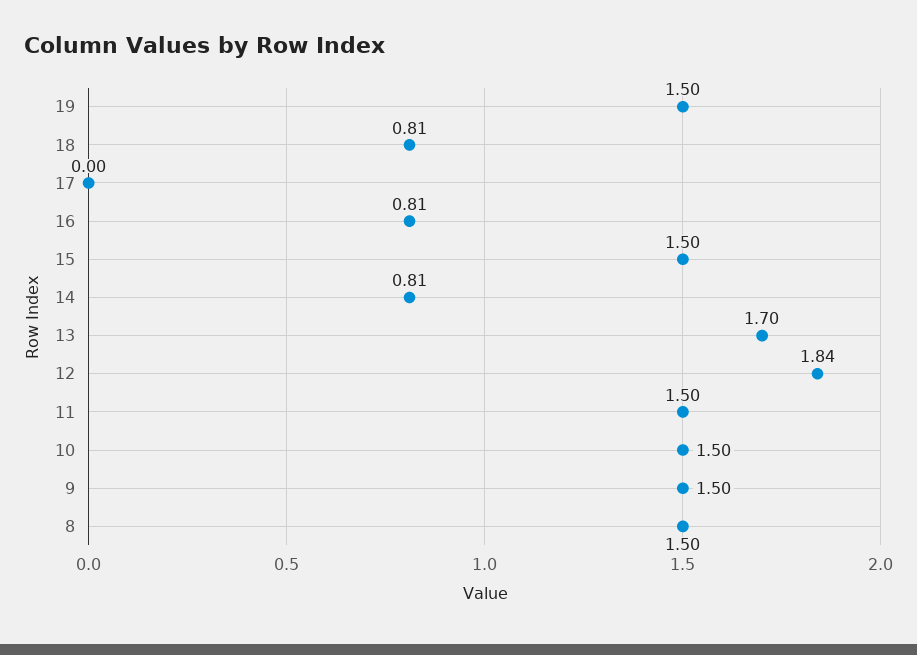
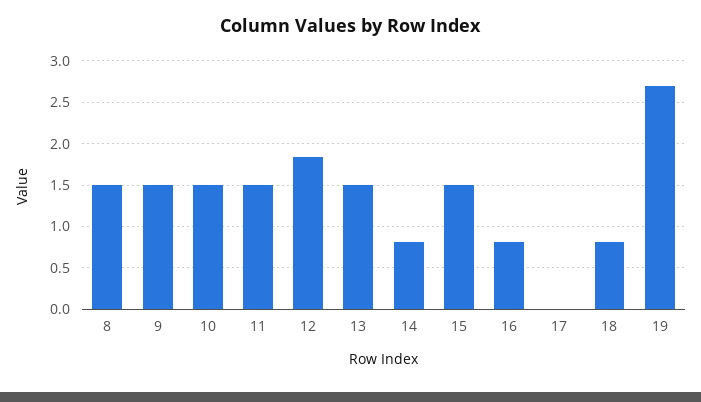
  {
-   "19": 1.5,
+   "19": 2.7,
    "18": 0.81,
    "17": 0,
    "16": 0.81,
    "15": 1.5,
    "14": 0.81,
-   "13": 1.7,
+   "13": 1.5,
    "12": 1.84,
    "11": 1.5,
    "10": 1.5,
    "9": 1.5,
    "8": 1.5
  }

